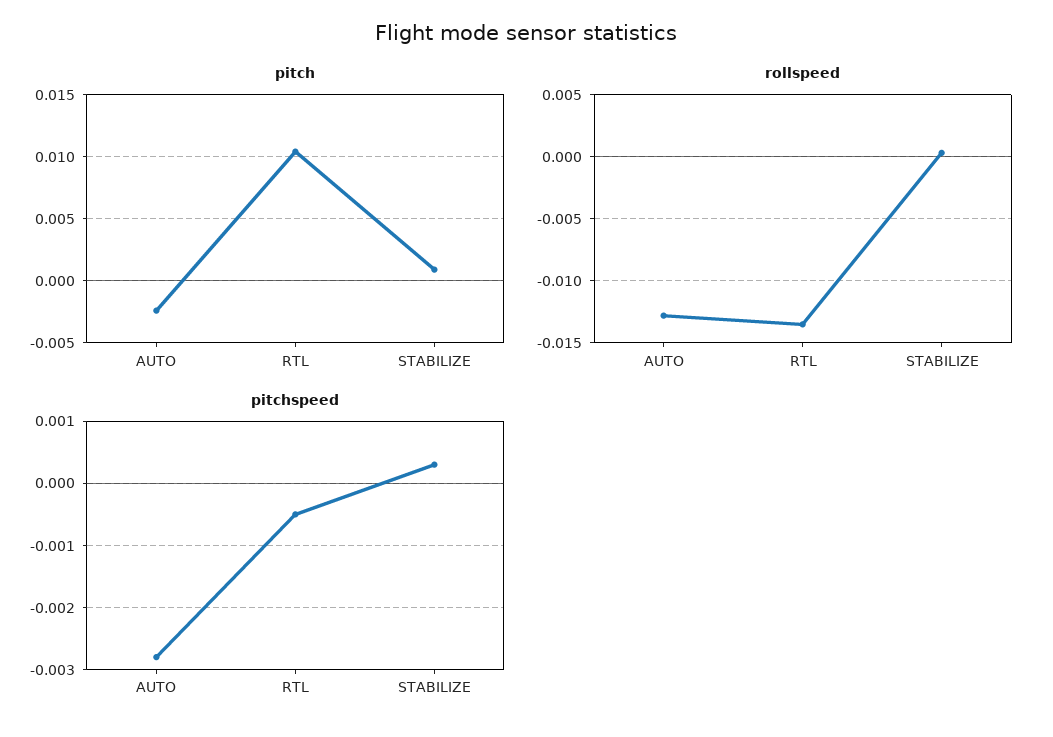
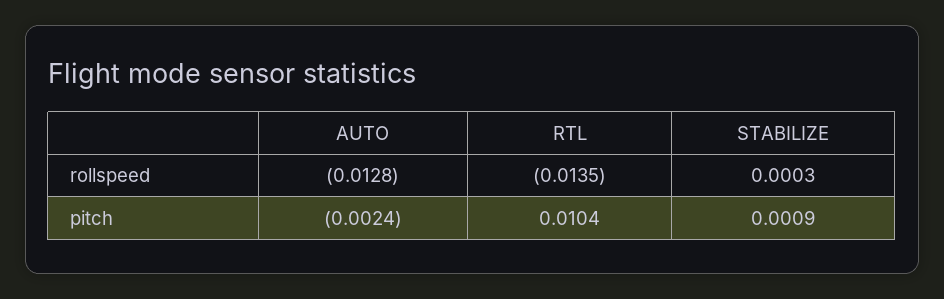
  {
    "pitch": {
      "AUTO": -0.0024,
      "RTL": 0.0104,
      "STABILIZE": 0.0009
    },
    "rollspeed": {
      "AUTO": -0.0128,
      "RTL": -0.0135,
      "STABILIZE": 0.0003
-   },
+   }
-   "pitchspeed": {
-     "AUTO": -0.0028,
-     "RTL": -0.0005,
-     "STABILIZE": 0.0003
-   }
  }

